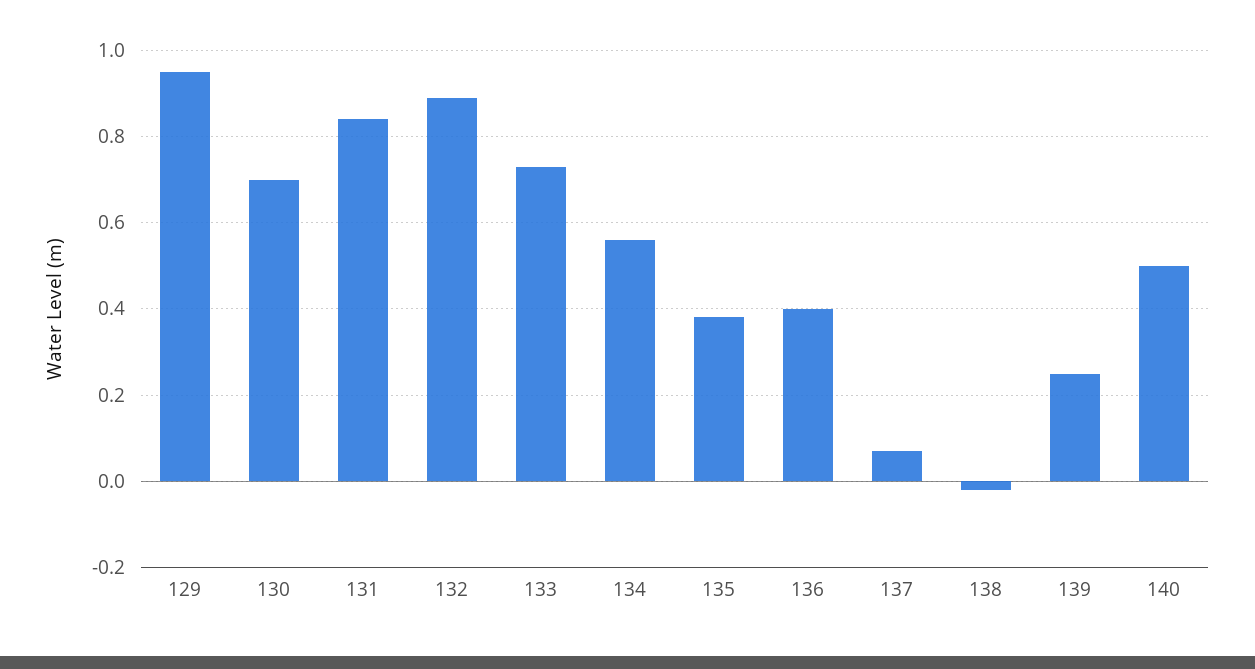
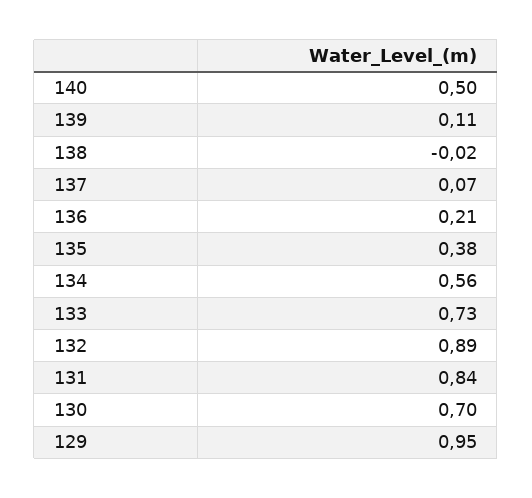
  {
    "129": 0.95,
    "130": 0.7,
    "131": 0.84,
    "132": 0.89,
    "133": 0.73,
    "134": 0.56,
    "135": 0.38,
-   "136": 0.4,
+   "136": 0.21,
    "137": 0.07,
    "138": -0.02,
-   "139": 0.25,
+   "139": 0.11,
    "140": 0.5
  }

